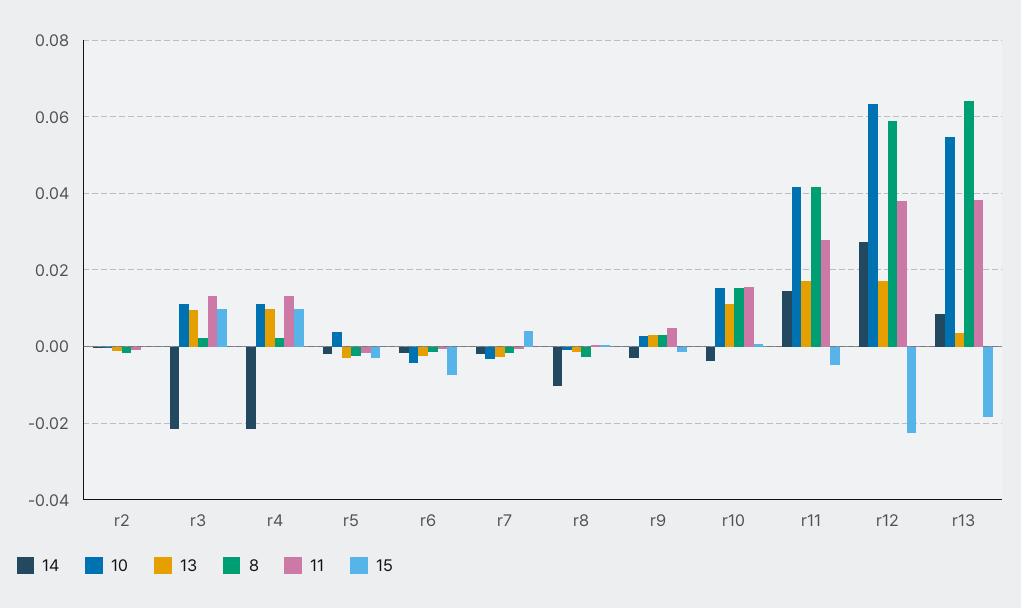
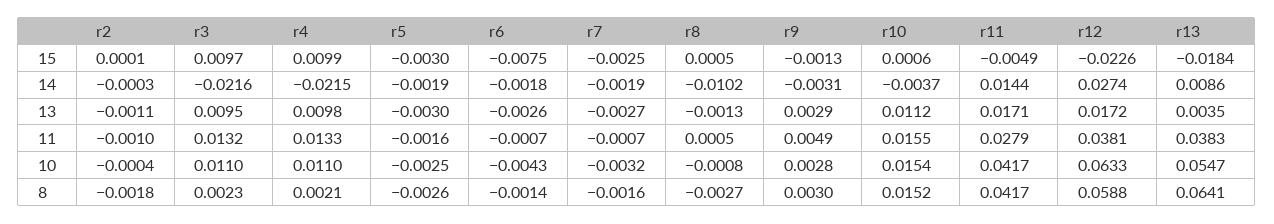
  {
    "14": {
      "r2": -0.0003,
      "r3": -0.0216,
      "r4": -0.0215,
      "r5": -0.0019,
      "r6": -0.0018,
      "r7": -0.0019,
      "r8": -0.0102,
      "r9": -0.0031,
      "r10": -0.0037,
      "r11": 0.0144,
      "r12": 0.0274,
      "r13": 0.0086
    },
    "10": {
      "r2": -0.0004,
      "r3": 0.011,
      "r4": 0.011,
-     "r5": 0.004,
+     "r5": -0.0025,
      "r6": -0.0043,
      "r7": -0.0032,
      "r8": -0.0008,
      "r9": 0.0028,
      "r10": 0.0154,
      "r11": 0.0417,
      "r12": 0.0633,
      "r13": 0.0547
    },
    "13": {
      "r2": -0.0011,
      "r3": 0.0095,
      "r4": 0.0098,
      "r5": -0.003,
      "r6": -0.0026,
      "r7": -0.0027,
      "r8": -0.0013,
      "r9": 0.0029,
      "r10": 0.0112,
      "r11": 0.0171,
      "r12": 0.0172,
      "r13": 0.0035
    },
    "8": {
      "r2": -0.0018,
      "r3": 0.0023,
      "r4": 0.0021,
      "r5": -0.0026,
      "r6": -0.0014,
      "r7": -0.0016,
      "r8": -0.0027,
      "r9": 0.003,
      "r10": 0.0152,
      "r11": 0.0417,
      "r12": 0.0588,
      "r13": 0.0641
    },
    "11": {
      "r2": -0.001,
      "r3": 0.0132,
      "r4": 0.0133,
      "r5": -0.0016,
      "r6": -0.0007,
      "r7": -0.0007,
      "r8": 0.0005,
      "r9": 0.0049,
      "r10": 0.0155,
      "r11": 0.0279,
      "r12": 0.0381,
      "r13": 0.0383
    },
    "15": {
      "r2": 0.0001,
      "r3": 0.0097,
      "r4": 0.0099,
      "r5": -0.003,
      "r6": -0.0075,
-     "r7": 0.004,
+     "r7": -0.0025,
      "r8": 0.0005,
      "r9": -0.0013,
      "r10": 0.0006,
      "r11": -0.0049,
      "r12": -0.0226,
      "r13": -0.0184
    }
  }

